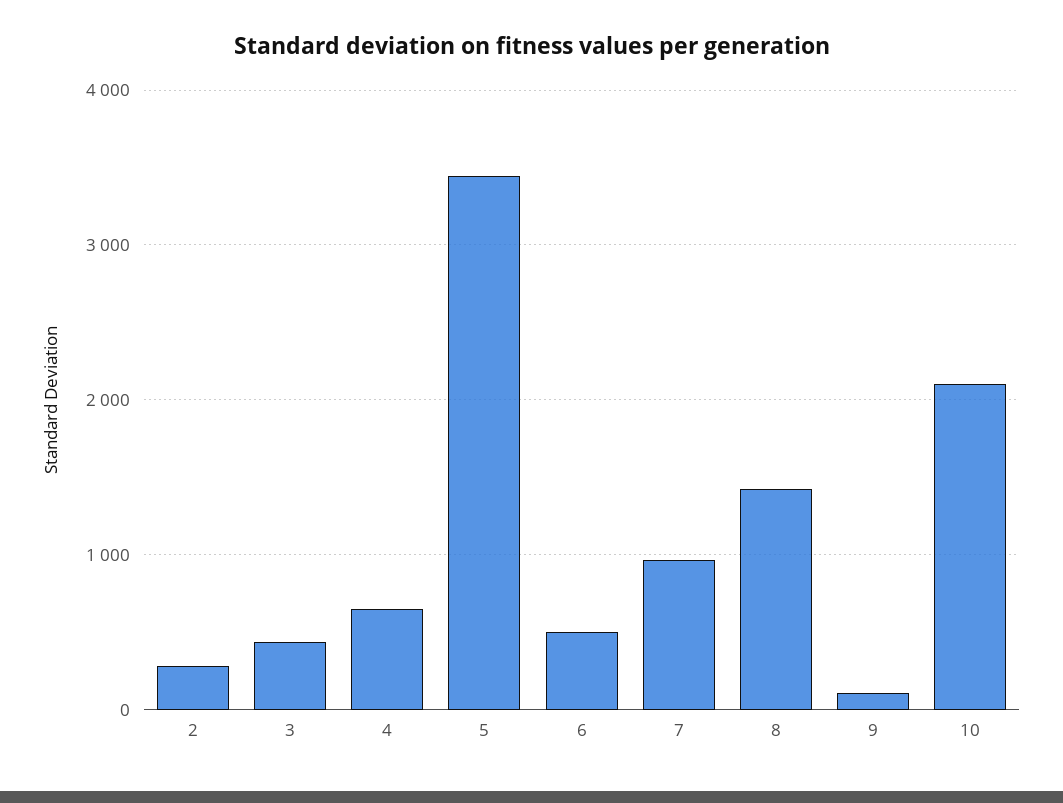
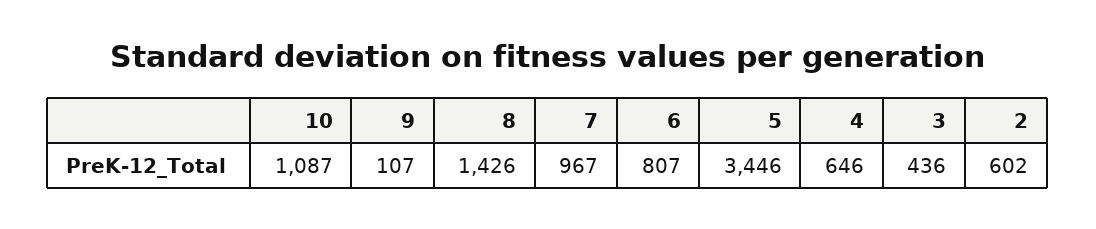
  {
-   "2": 300,
+   "2": 602,
    "3": 436,
    "4": 646,
    "5": 3446,
-   "6": 500,
+   "6": 807,
    "7": 967,
    "8": 1426,
    "9": 107,
-   "10": 2100
+   "10": 1087
  }

